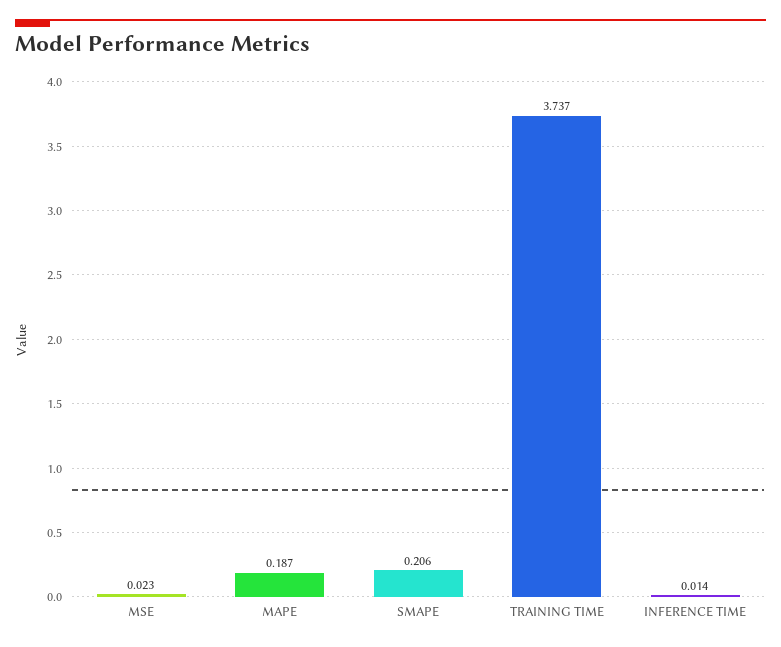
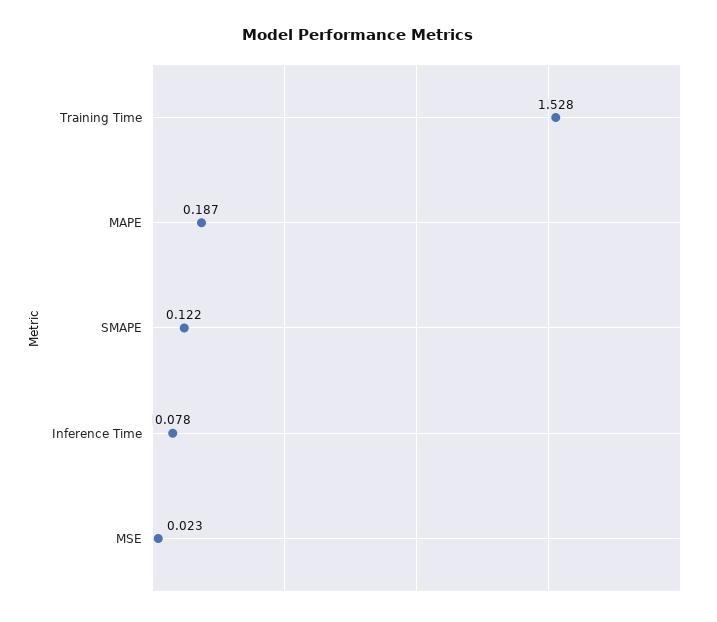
  {
    "MSE": 0.023,
    "MAPE": 0.187,
-   "SMAPE": 0.206,
+   "SMAPE": 0.122,
-   "TRAINING TIME": 3.737,
+   "TRAINING TIME": 1.528,
-   "INFERENCE TIME": 0.014
+   "INFERENCE TIME": 0.078
  }

